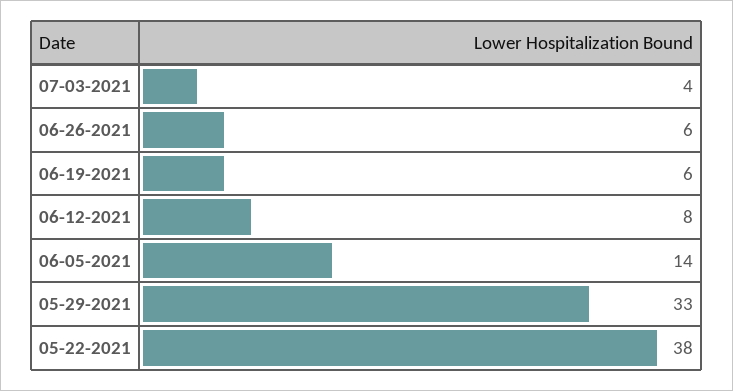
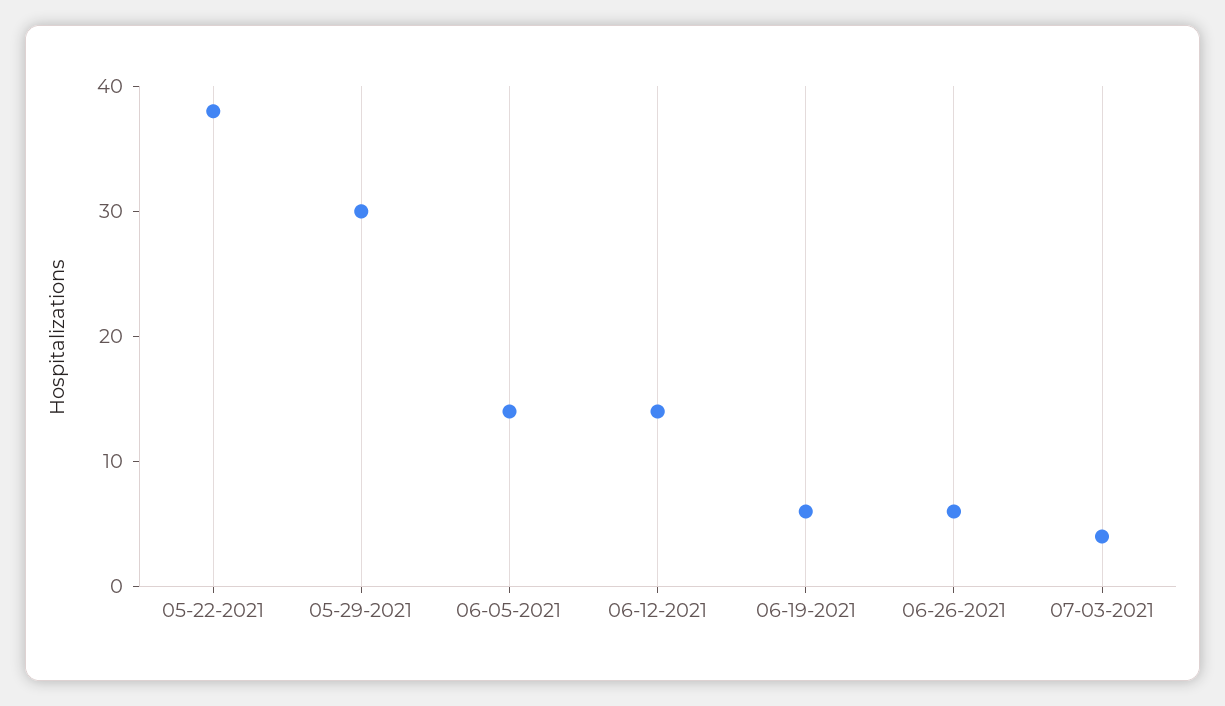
  {
    "07-03-2021": 4,
    "06-26-2021": 6,
    "06-19-2021": 6,
-   "06-12-2021": 8,
+   "06-12-2021": 14,
    "06-05-2021": 14,
-   "05-29-2021": 33,
+   "05-29-2021": 30,
    "05-22-2021": 38
  }

